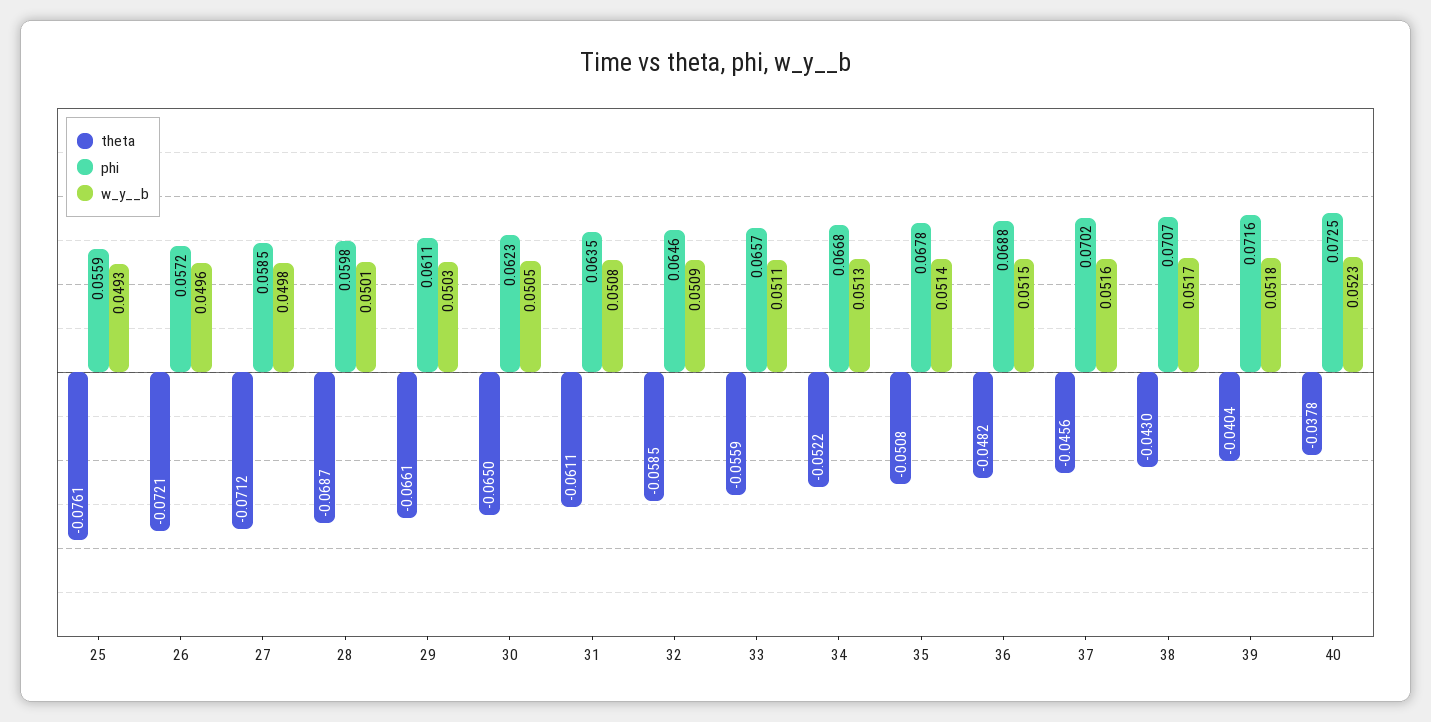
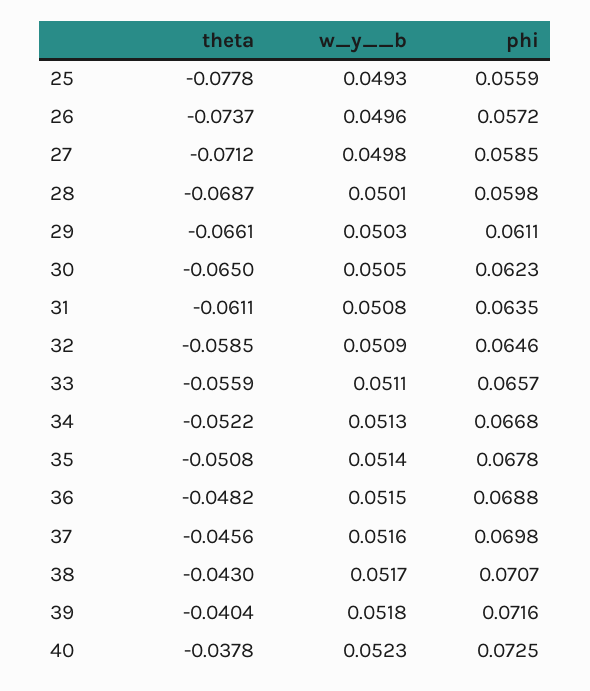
  {
    "theta": {
-     "25": -0.0761,
+     "25": -0.0778,
-     "26": -0.0721,
+     "26": -0.0737,
      "27": -0.0712,
      "28": -0.0687,
      "29": -0.0661,
      "30": -0.065,
      "31": -0.0611,
      "32": -0.0585,
      "33": -0.0559,
      "34": -0.0522,
      "35": -0.0508,
      "36": -0.0482,
      "37": -0.0456,
      "38": -0.043,
      "39": -0.0404,
      "40": -0.0378
    },
    "phi": {
      "25": 0.0559,
      "26": 0.0572,
      "27": 0.0585,
      "28": 0.0598,
      "29": 0.0611,
      "30": 0.0623,
      "31": 0.0635,
      "32": 0.0646,
      "33": 0.0657,
      "34": 0.0668,
      "35": 0.0678,
      "36": 0.0688,
-     "37": 0.0702,
+     "37": 0.0698,
      "38": 0.0707,
      "39": 0.0716,
      "40": 0.0725
    },
    "w_y__b": {
      "25": 0.0493,
      "26": 0.0496,
      "27": 0.0498,
      "28": 0.0501,
      "29": 0.0503,
      "30": 0.0505,
      "31": 0.0508,
      "32": 0.0509,
      "33": 0.0511,
      "34": 0.0513,
      "35": 0.0514,
      "36": 0.0515,
      "37": 0.0516,
      "38": 0.0517,
      "39": 0.0518,
      "40": 0.0523
    }
  }

